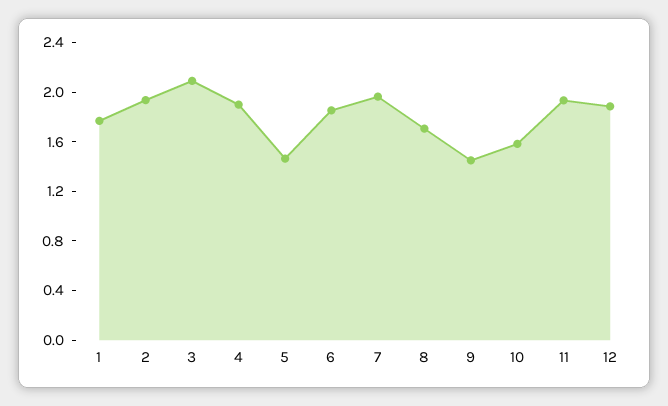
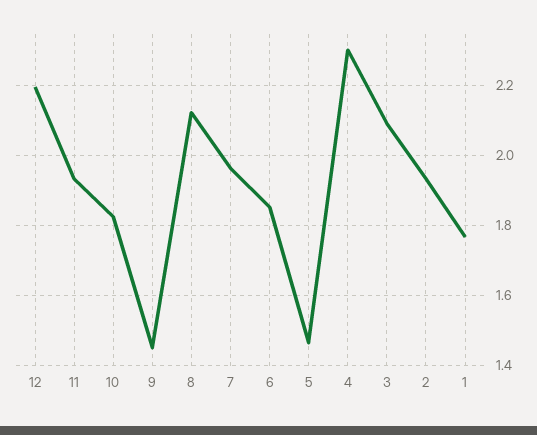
  {
    "1": 1.76,
    "2": 1.94,
    "3": 2.1,
-   "4": 1.9,
+   "4": 2.3,
    "5": 1.46,
    "6": 1.86,
    "7": 1.96,
-   "8": 1.7,
+   "8": 2.12,
    "9": 1.46,
-   "10": 1.6,
+   "10": 1.82,
    "11": 1.94,
-   "12": 1.9
+   "12": 2.2
  }

